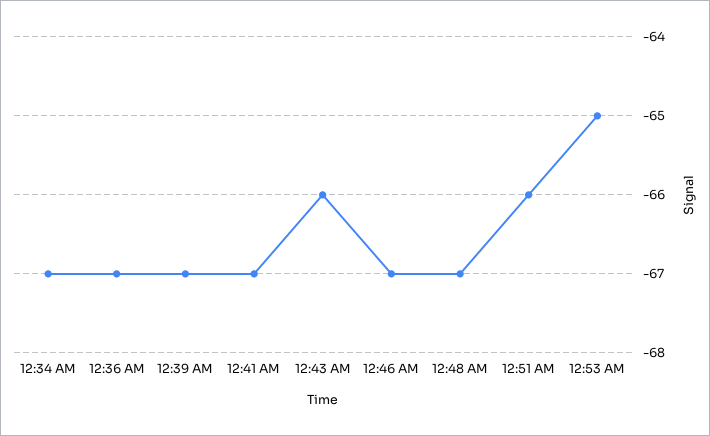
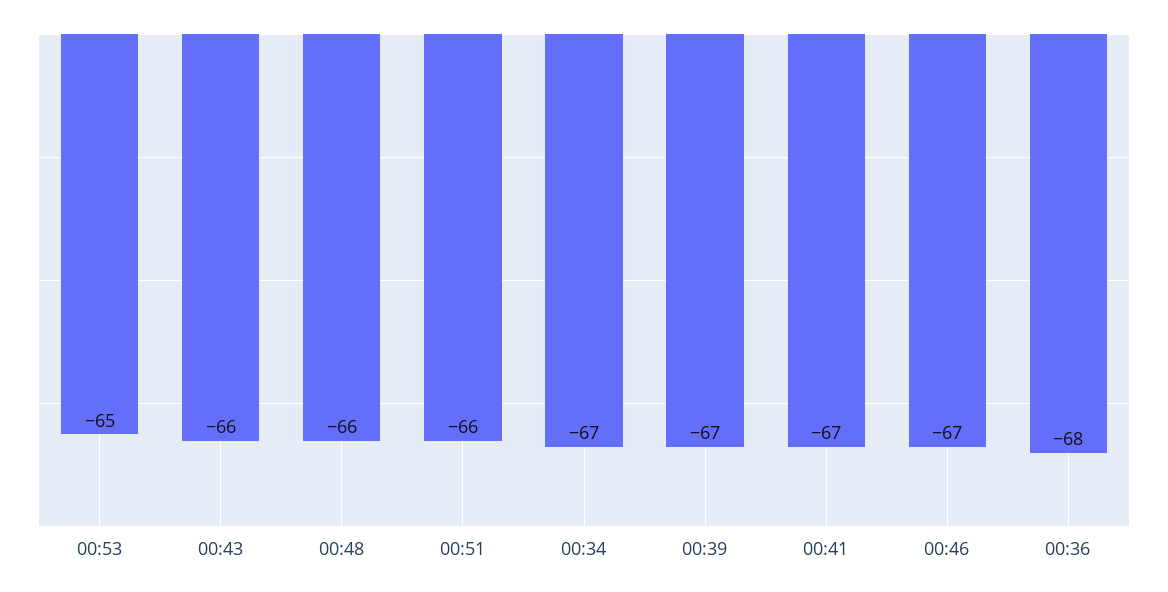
  {
    "12:34 AM": -67,
-   "12:36 AM": -67,
+   "12:36 AM": -68,
    "12:39 AM": -67,
    "12:41 AM": -67,
    "12:43 AM": -66,
    "12:46 AM": -67,
-   "12:48 AM": -67,
+   "12:48 AM": -66,
    "12:51 AM": -66,
    "12:53 AM": -65
  }

